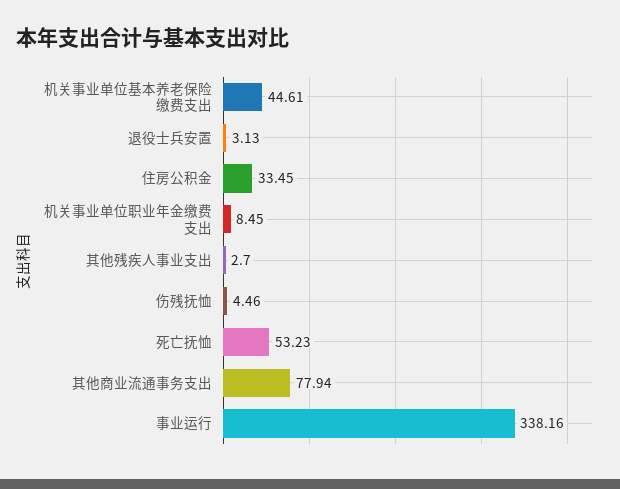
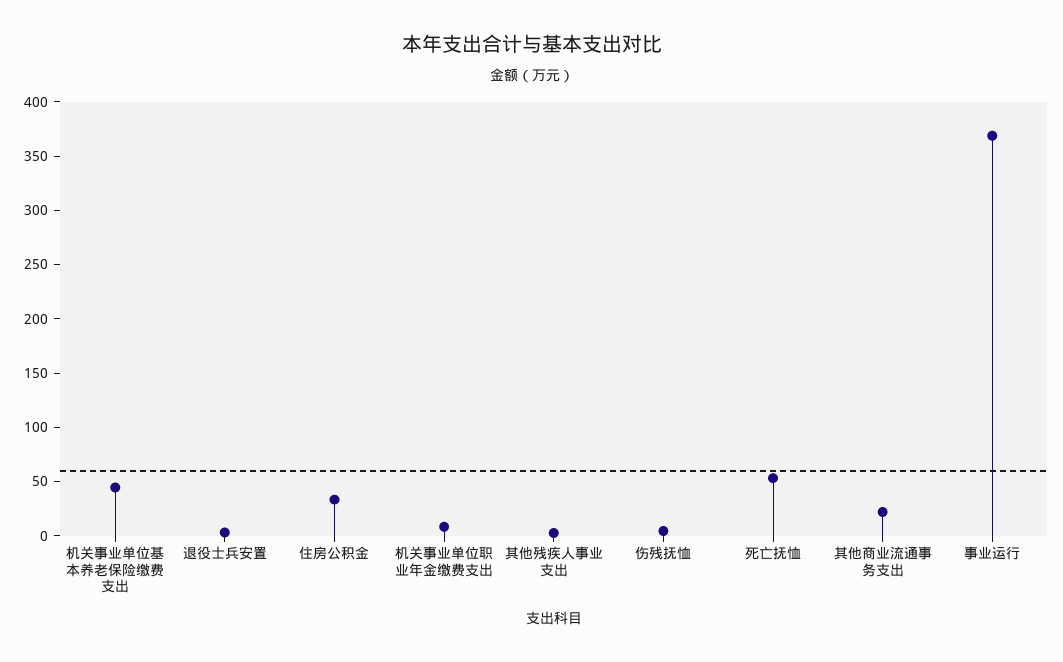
  {
    "机关事业单位基本养老保险缴费支出": 44.61,
    "退役士兵安置": 3.13,
    "住房公积金": 33.45,
    "机关事业单位职业年金缴费支出": 8.45,
    "其他残疾人事业支出": 2.7,
    "伤残抚恤": 4.46,
    "死亡抚恤": 53.23,
-   "其他商业流通事务支出": 77.94,
+   "其他商业流通事务支出": 20,
-   "事业运行": 338.16
+   "事业运行": 370
  }

